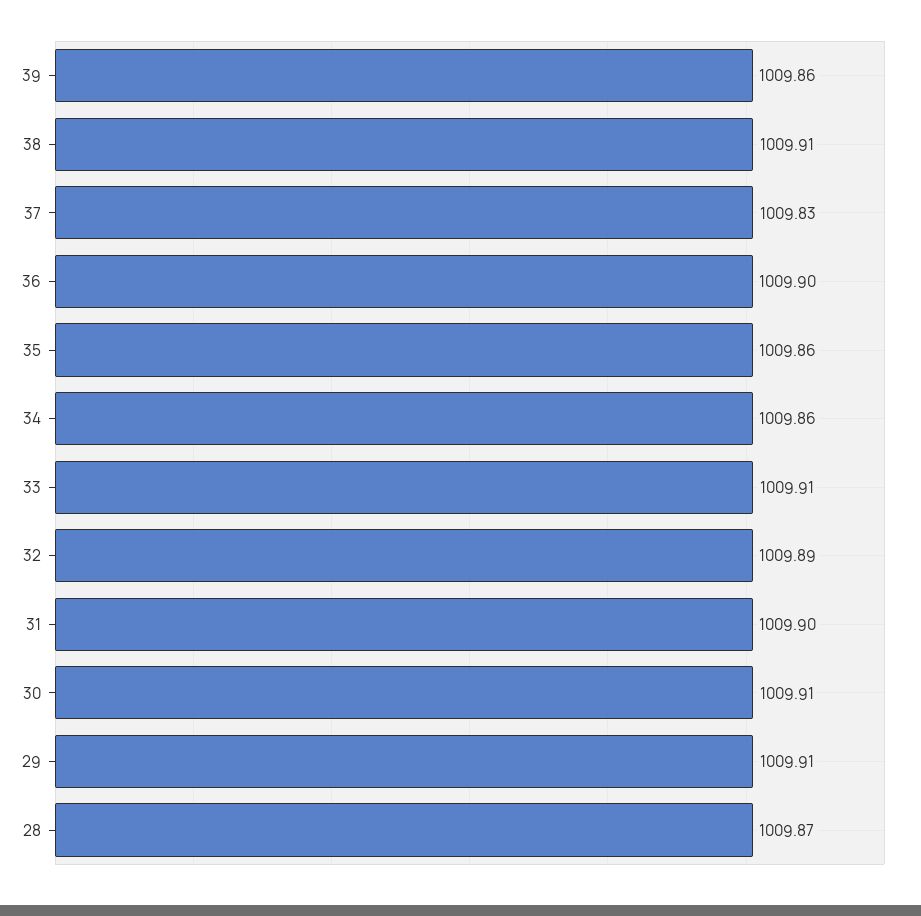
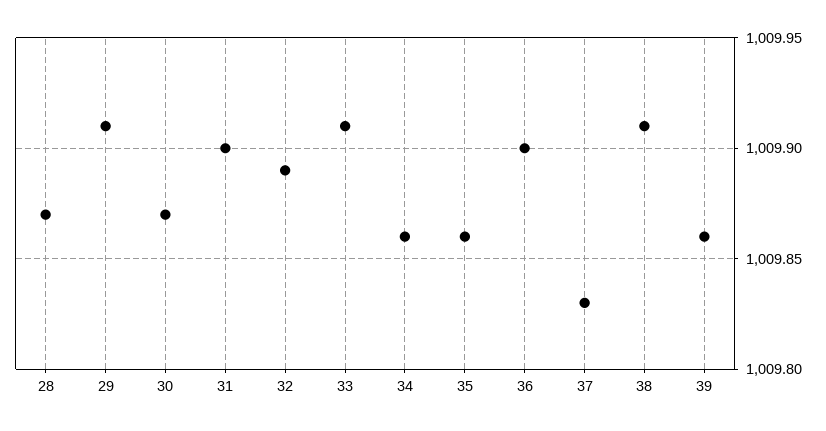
  {
    "39": 1009.86,
    "38": 1009.91,
    "37": 1009.83,
    "36": 1009.9,
    "35": 1009.86,
    "34": 1009.86,
    "33": 1009.91,
    "32": 1009.89,
    "31": 1009.9,
-   "30": 1009.91,
+   "30": 1009.87,
    "29": 1009.91,
    "28": 1009.87
  }

